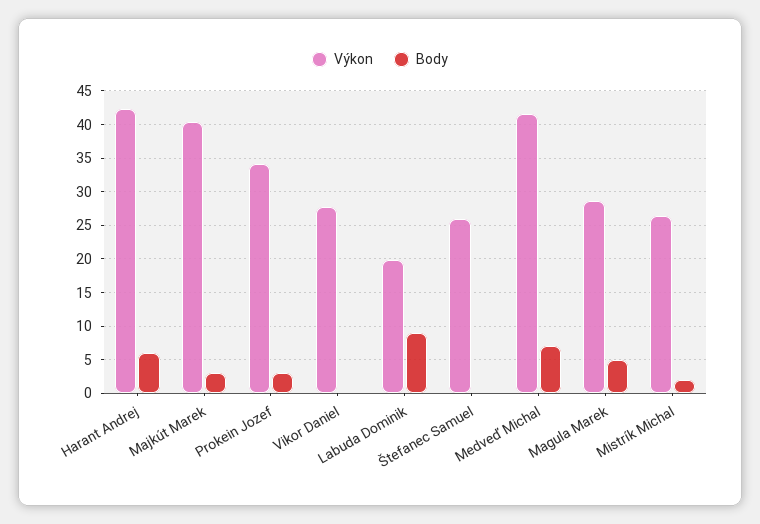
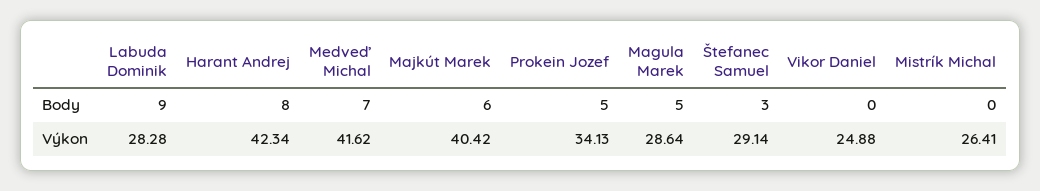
  {
    "Výkon": {
      "Harant Andrej": 42.34,
      "Majkút Marek": 40.42,
      "Prokein Jozef": 34.13,
-     "Vikor Daniel": 28,
+     "Vikor Daniel": 24.88,
-     "Labuda Dominik": 20,
+     "Labuda Dominik": 28.28,
-     "Štefanec Samuel": 26,
+     "Štefanec Samuel": 29.14,
      "Medveď Michal": 41.62,
      "Magula Marek": 28.64,
      "Mistrík Michal": 26.41
    },
    "Body": {
-     "Harant Andrej": 6,
+     "Harant Andrej": 8,
-     "Majkút Marek": 3,
+     "Majkút Marek": 6,
-     "Prokein Jozef": 3,
+     "Prokein Jozef": 5,
      "Vikor Daniel": 0,
      "Labuda Dominik": 9,
-     "Štefanec Samuel": 0,
+     "Štefanec Samuel": 3,
      "Medveď Michal": 7,
      "Magula Marek": 5,
-     "Mistrík Michal": 2
+     "Mistrík Michal": 0
    }
  }

